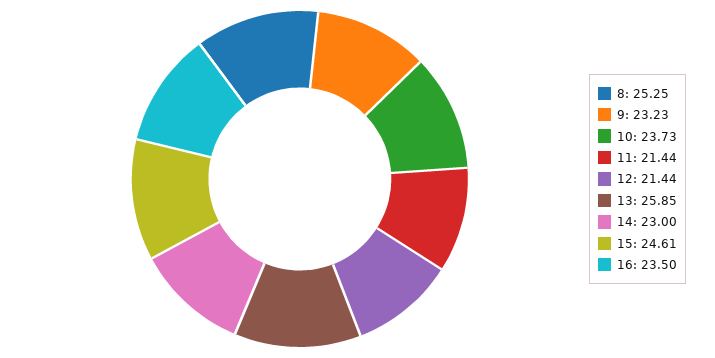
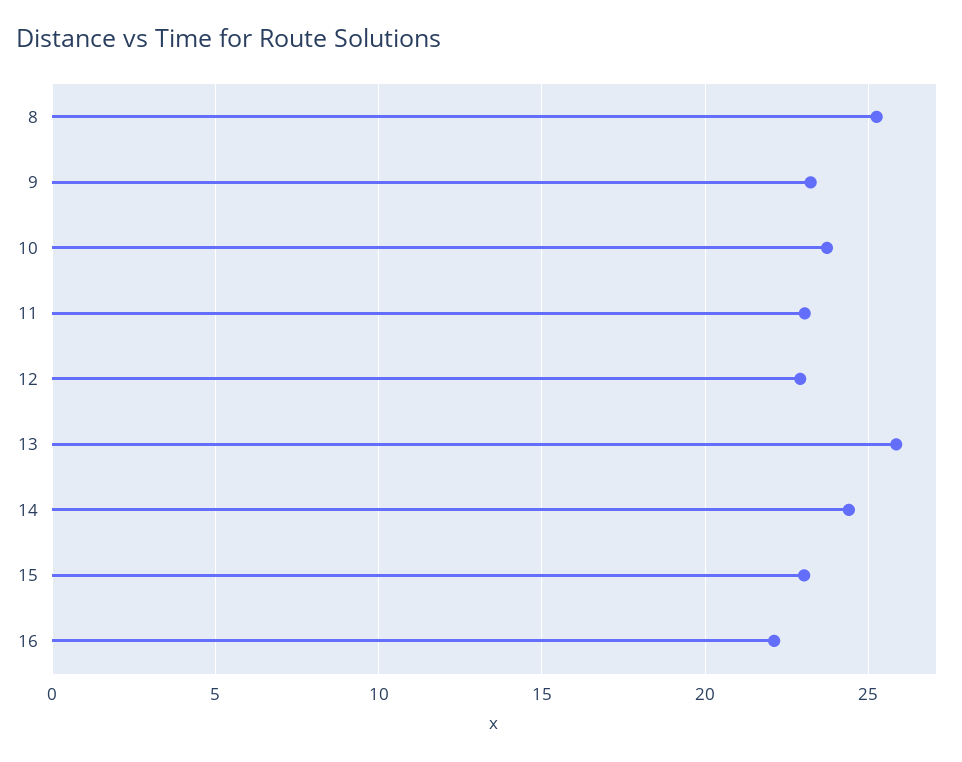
  {
    "8": 25.25,
    "9": 23.23,
    "10": 23.73,
-   "11": 21.44,
+   "11": 23,
-   "12": 21.44,
+   "12": 23,
    "13": 25.85,
-   "14": 23,
+   "14": 24.5,
-   "15": 24.61,
+   "15": 23,
-   "16": 23.5
+   "16": 22
  }

